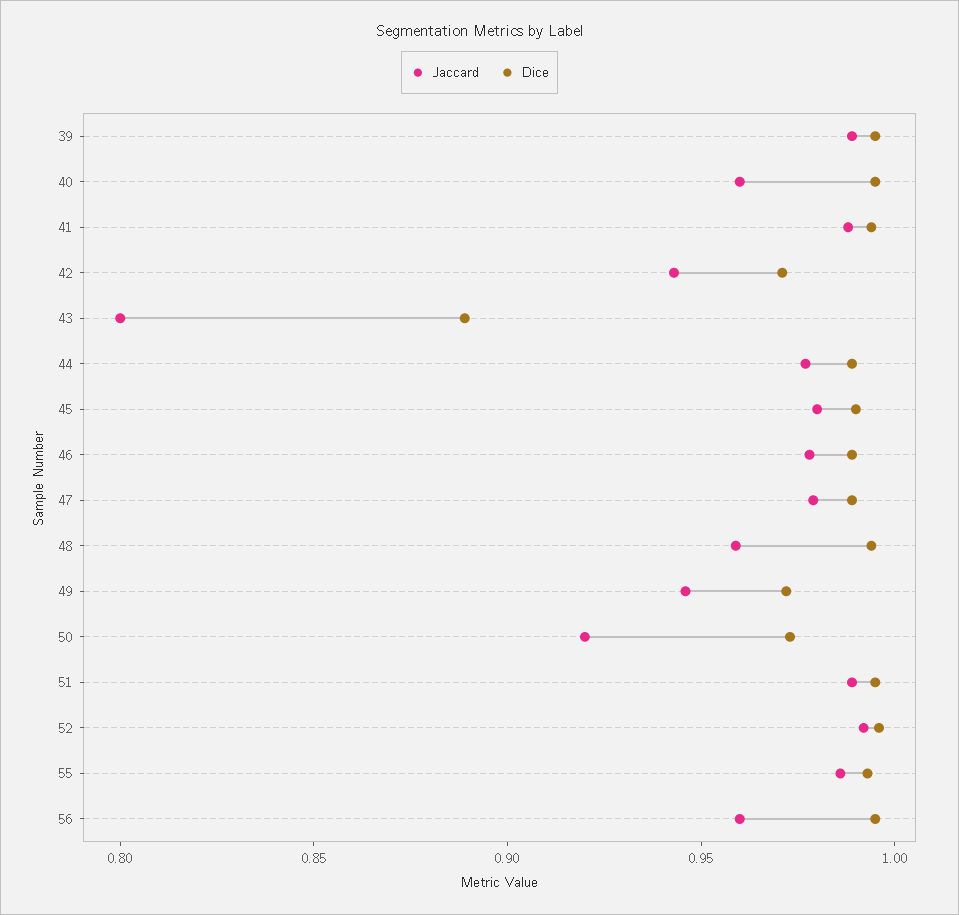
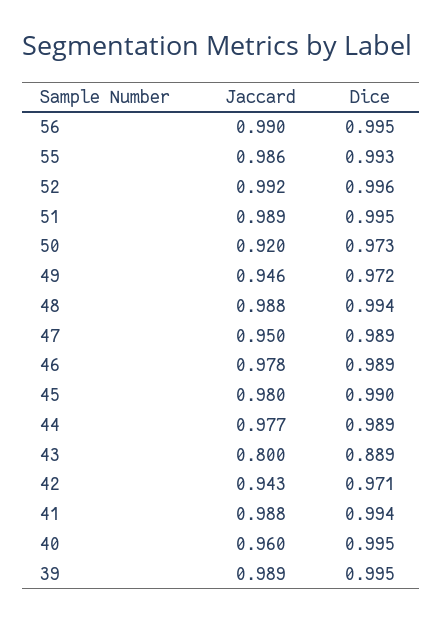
  {
    "Jaccard": {
      "39": 0.989,
      "40": 0.96,
      "41": 0.988,
      "42": 0.943,
      "43": 0.8,
      "44": 0.977,
      "45": 0.98,
      "46": 0.978,
-     "47": 0.98,
+     "47": 0.95,
-     "48": 0.96,
+     "48": 0.988,
      "49": 0.946,
      "50": 0.92,
      "51": 0.989,
      "52": 0.992,
      "55": 0.986,
-     "56": 0.96
+     "56": 0.99
    },
    "Dice": {
      "39": 0.995,
      "40": 0.995,
      "41": 0.994,
      "42": 0.971,
      "43": 0.889,
      "44": 0.989,
      "45": 0.99,
      "46": 0.989,
      "47": 0.989,
      "48": 0.994,
      "49": 0.972,
      "50": 0.973,
      "51": 0.995,
      "52": 0.996,
      "55": 0.993,
      "56": 0.995
    }
  }

